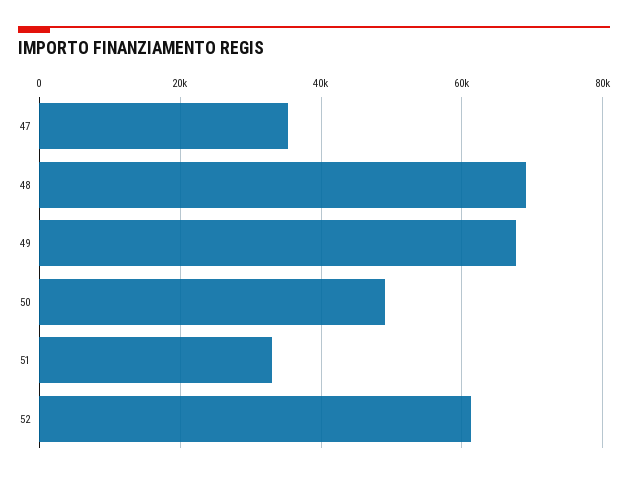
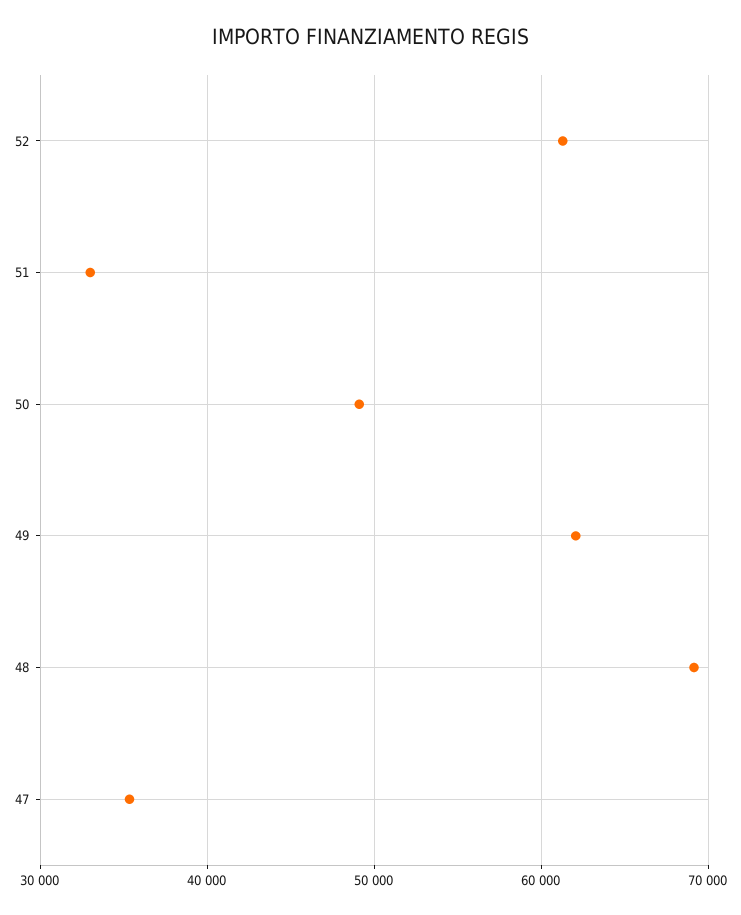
  {
    "47": 35000,
    "48": 69000,
-   "49": 68000,
+   "49": 62000,
    "50": 49000,
    "51": 33000,
    "52": 61000
  }

